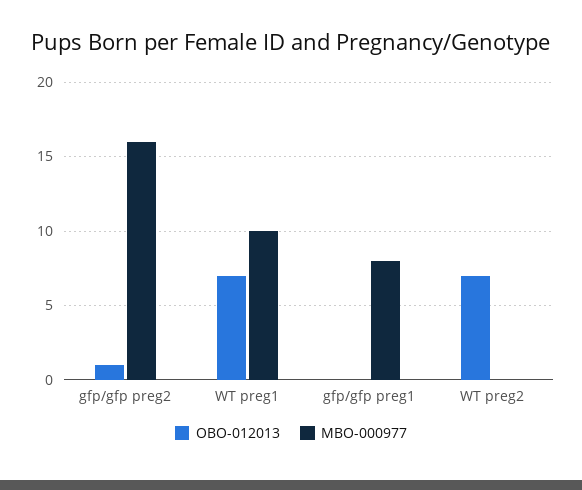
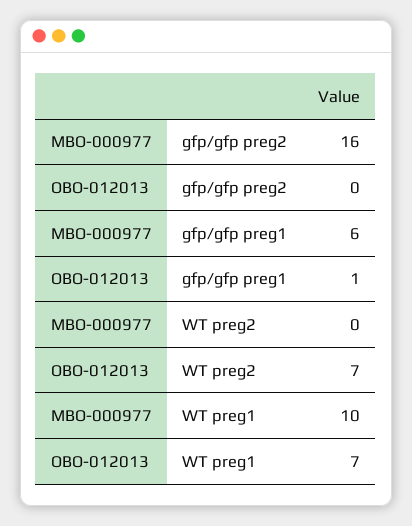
  {
    "OBO-012013": {
-     "gfp/gfp preg2": 1,
+     "gfp/gfp preg2": 0,
      "WT preg1": 7,
-     "gfp/gfp preg1": 0,
+     "gfp/gfp preg1": 1,
      "WT preg2": 7
    },
    "MBO-000977": {
      "gfp/gfp preg2": 16,
      "WT preg1": 10,
-     "gfp/gfp preg1": 8,
+     "gfp/gfp preg1": 6,
      "WT preg2": 0
    }
  }

